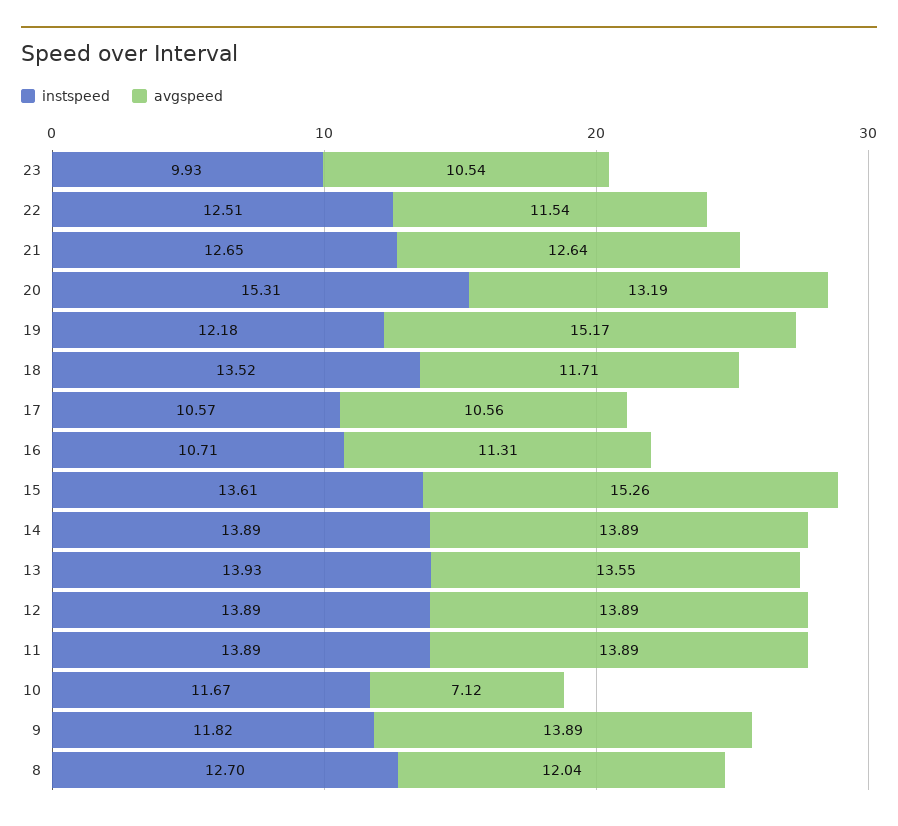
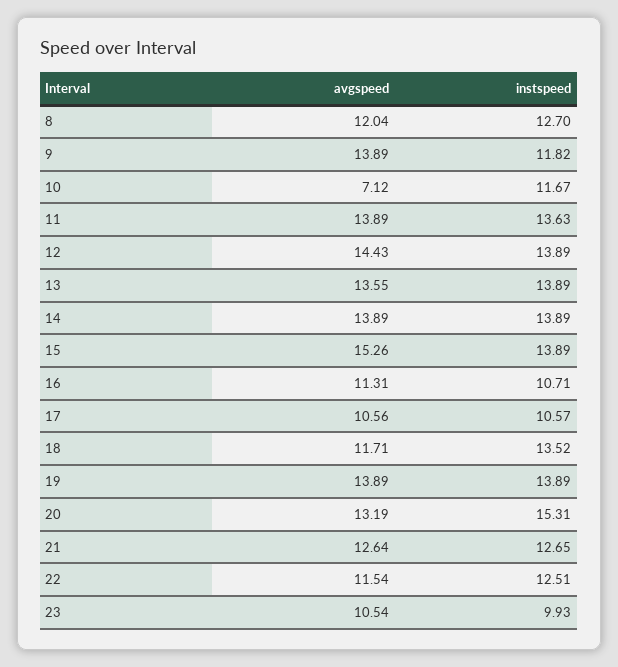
  {
    "instspeed": {
      "23": 9.93,
      "22": 12.51,
      "21": 12.65,
      "20": 15.31,
-     "19": 12.18,
+     "19": 13.89,
      "18": 13.52,
      "17": 10.57,
      "16": 10.71,
-     "15": 13.61,
+     "15": 13.89,
      "14": 13.89,
-     "13": 13.93,
+     "13": 13.89,
      "12": 13.89,
-     "11": 13.89,
+     "11": 13.63,
      "10": 11.67,
      "9": 11.82,
      "8": 12.7
    },
    "avgspeed": {
      "23": 10.54,
      "22": 11.54,
      "21": 12.64,
      "20": 13.19,
-     "19": 15.17,
+     "19": 13.89,
      "18": 11.71,
      "17": 10.56,
      "16": 11.31,
      "15": 15.26,
      "14": 13.89,
      "13": 13.55,
-     "12": 13.89,
+     "12": 14.43,
      "11": 13.89,
      "10": 7.12,
      "9": 13.89,
      "8": 12.04
    }
  }

